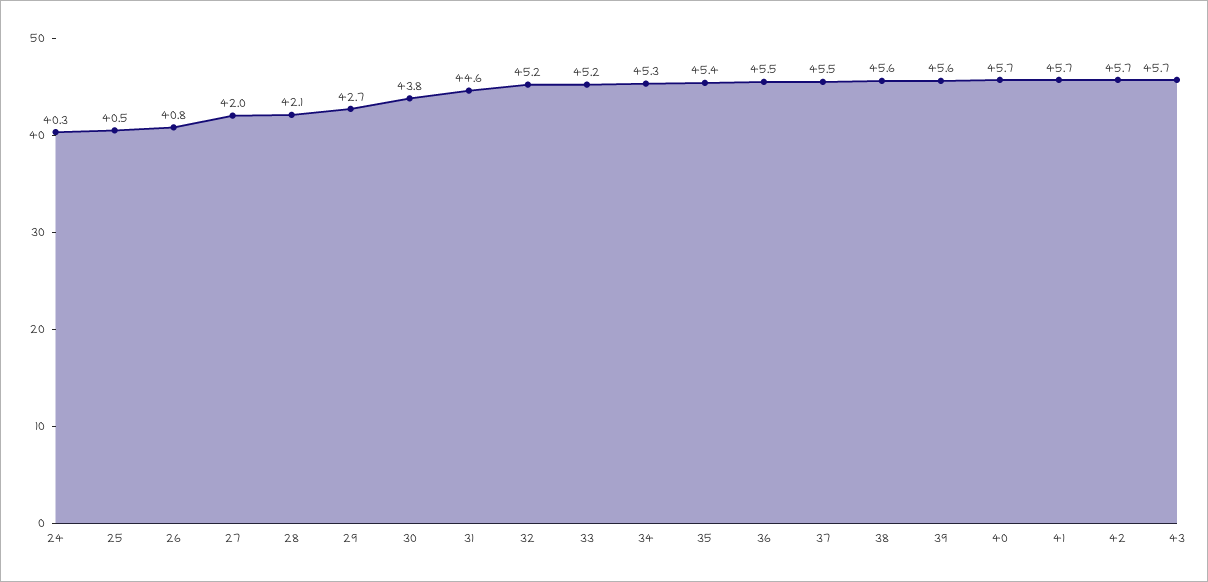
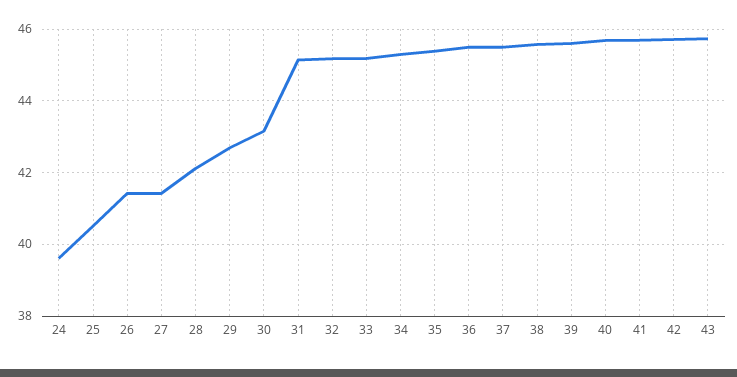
  {
-   "24": 40.3,
+   "24": 39.6,
    "25": 40.5,
-   "26": 40.8,
+   "26": 41.4,
-   "27": 42,
+   "27": 41.4,
    "28": 42.1,
    "29": 42.7,
-   "30": 43.8,
+   "30": 43.2,
-   "31": 44.6,
+   "31": 45.2,
    "32": 45.2,
    "33": 45.2,
    "34": 45.3,
    "35": 45.4,
    "36": 45.5,
    "37": 45.5,
    "38": 45.6,
    "39": 45.6,
    "40": 45.7,
    "41": 45.7,
    "42": 45.7,
    "43": 45.7
  }

